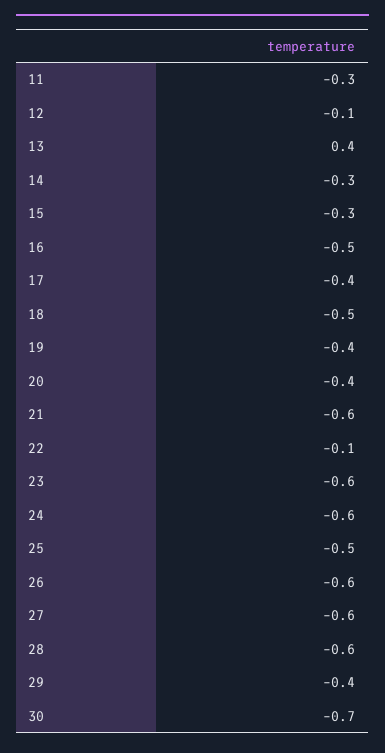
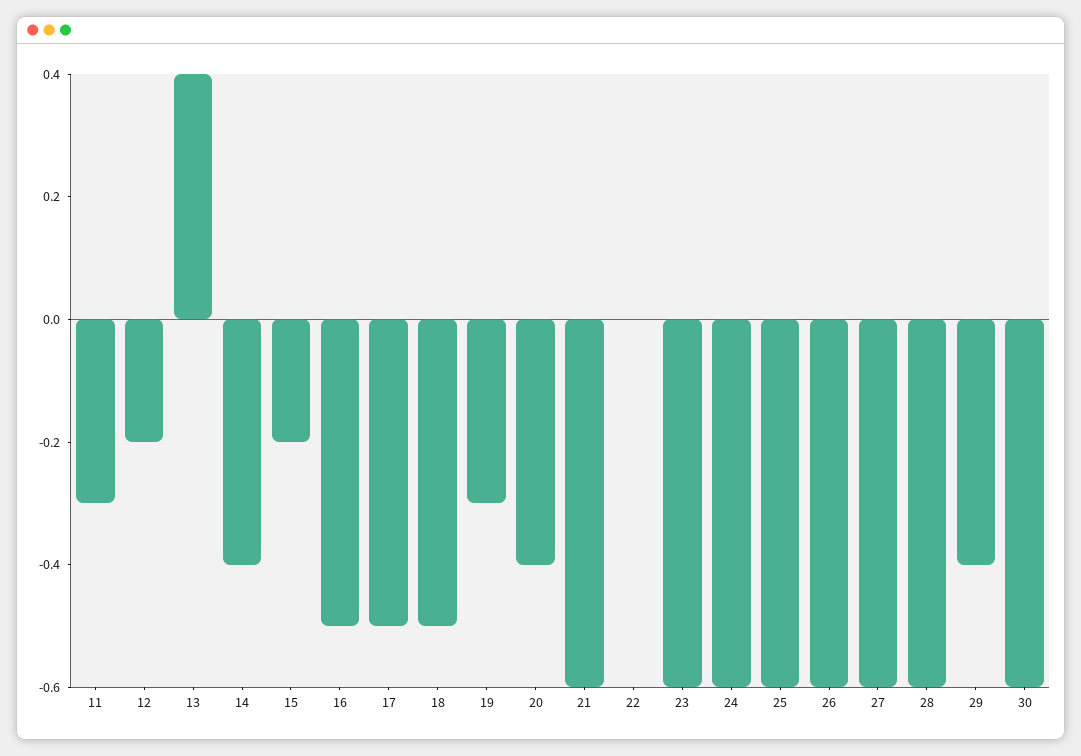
  {
    "11": -0.3,
-   "12": -0.1,
+   "12": -0.2,
    "13": 0.4,
-   "14": -0.3,
+   "14": -0.4,
-   "15": -0.3,
+   "15": -0.2,
    "16": -0.5,
-   "17": -0.4,
+   "17": -0.5,
    "18": -0.5,
-   "19": -0.4,
+   "19": -0.3,
    "20": -0.4,
    "21": -0.6,
-   "22": -0.1,
+   "22": 0,
    "23": -0.6,
    "24": -0.6,
-   "25": -0.5,
+   "25": -0.6,
    "26": -0.6,
    "27": -0.6,
    "28": -0.6,
    "29": -0.4,
-   "30": -0.7
+   "30": -0.6
  }

